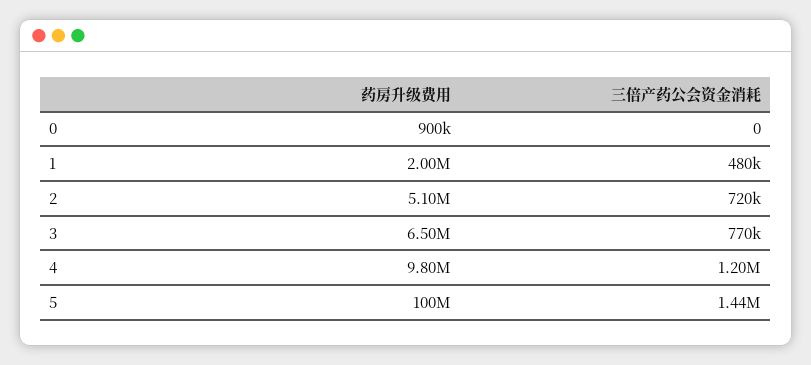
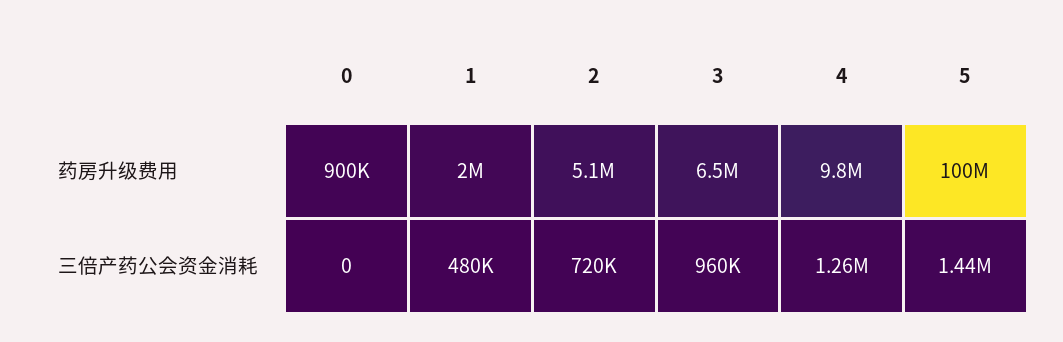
  {
    "药房升级费用": {
      "0": 900000,
      "1": 2000000,
      "2": 5100000,
      "3": 6500000,
      "4": 9800000,
      "5": 100000000
    },
    "三倍产药公会资金消耗": {
      "0": 0,
      "1": 480000,
      "2": 720000,
-     "3": 770000,
+     "3": 960000,
-     "4": 1200000,
+     "4": 1260000,
      "5": 1440000
    }
  }

